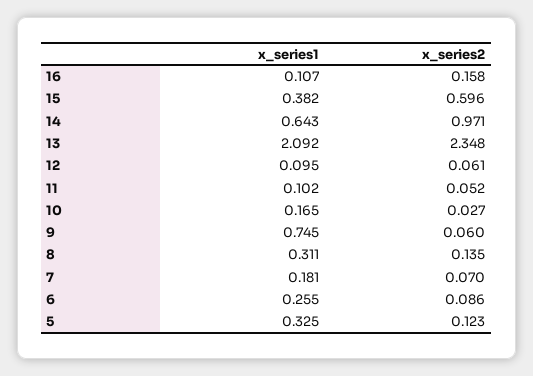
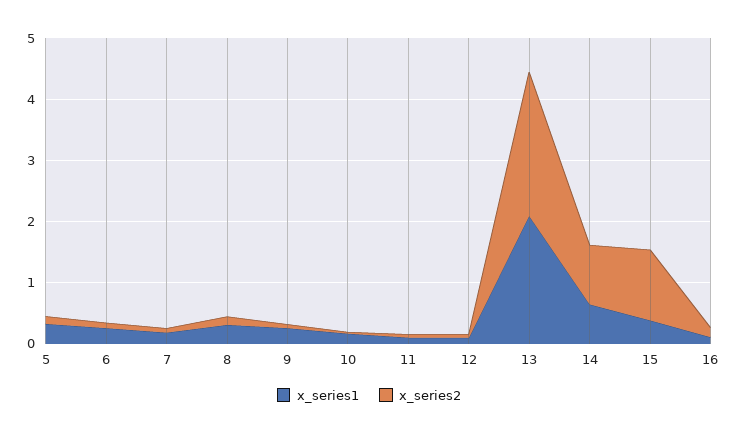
  {
    "x_series1": {
      "16": 0.107,
      "15": 0.382,
      "14": 0.643,
      "13": 2.092,
      "12": 0.095,
      "11": 0.102,
      "10": 0.165,
-     "9": 0.745,
+     "9": 0.2,
      "8": 0.311,
      "7": 0.181,
      "6": 0.255,
      "5": 0.325
    },
    "x_series2": {
      "16": 0.158,
-     "15": 0.596,
+     "15": 1.2,
      "14": 0.971,
      "13": 2.348,
      "12": 0.061,
      "11": 0.052,
      "10": 0.027,
      "9": 0.06,
      "8": 0.135,
      "7": 0.07,
      "6": 0.086,
      "5": 0.123
    }
  }

